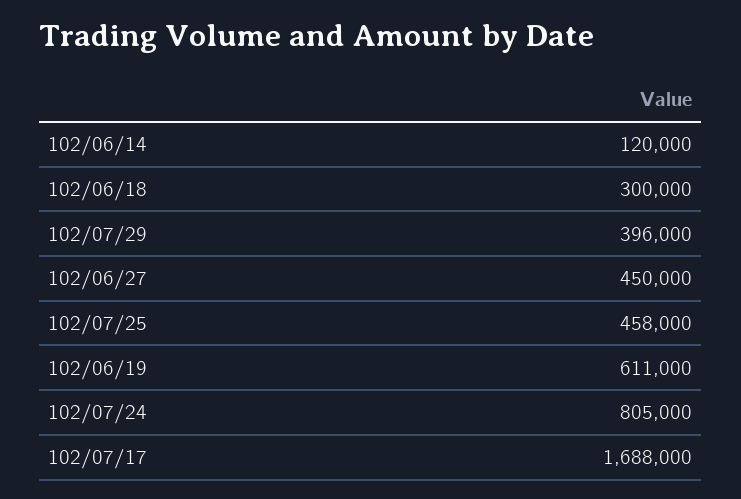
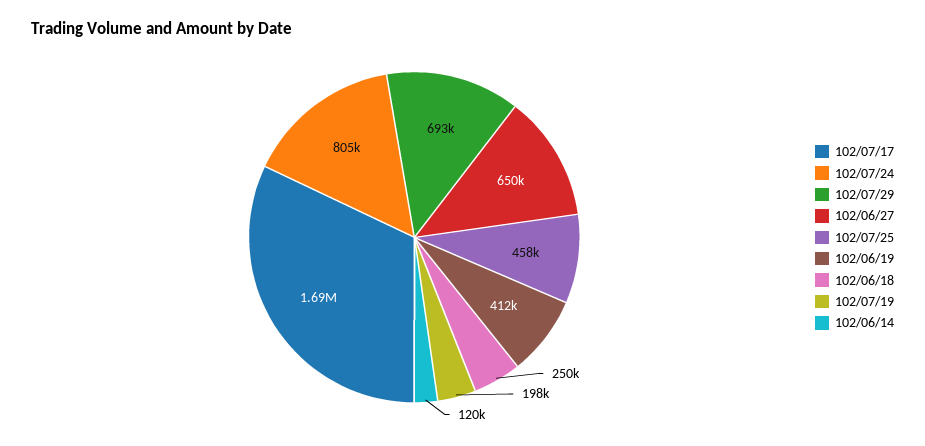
  {
    "102/06/14": 120000,
-   "102/06/18": 300000,
+   "102/06/18": 250000,
-   "102/07/29": 396000,
+   "102/07/29": 693000,
-   "102/06/27": 450000,
+   "102/06/27": 650000,
    "102/07/25": 458000,
-   "102/06/19": 611000,
+   "102/06/19": 412000,
    "102/07/24": 805000,
-   "102/07/17": 1688000
+   "102/07/17": 1688000,
+   "102/07/19": 198000
  }

